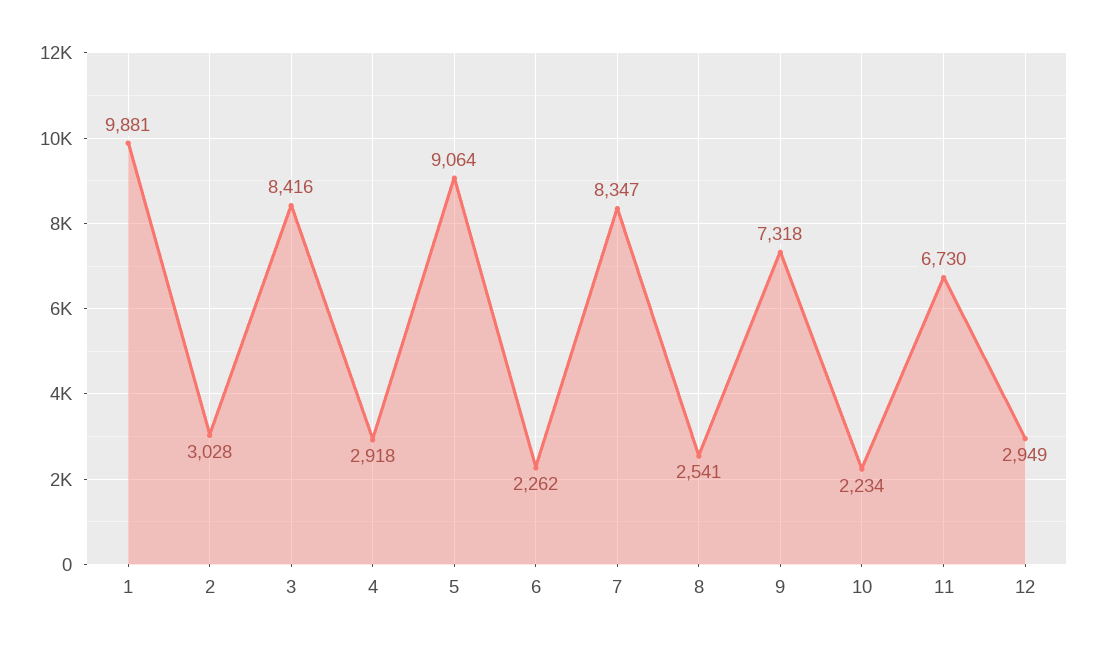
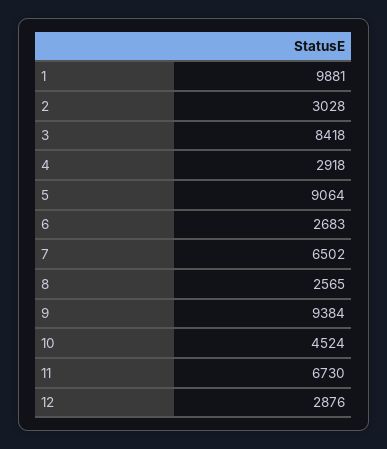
  {
    "1": 9881,
    "2": 3028,
-   "3": 8416,
+   "3": 8418,
    "4": 2918,
    "5": 9064,
-   "6": 2262,
+   "6": 2683,
-   "7": 8347,
+   "7": 6502,
-   "8": 2541,
+   "8": 2565,
-   "9": 7318,
+   "9": 9384,
-   "10": 2234,
+   "10": 4524,
    "11": 6730,
-   "12": 2949
+   "12": 2876
  }

